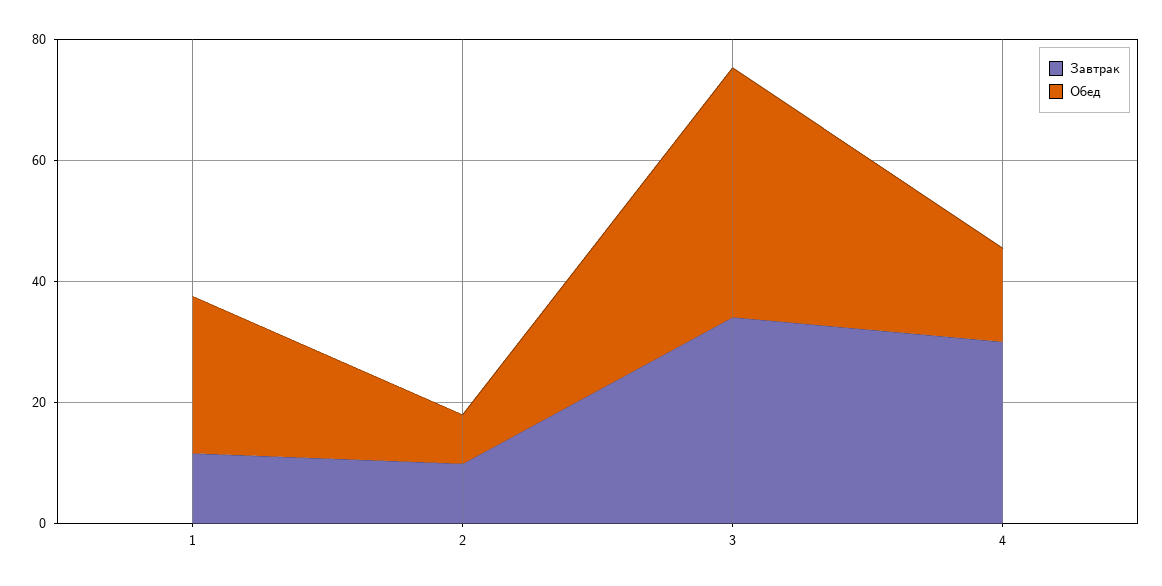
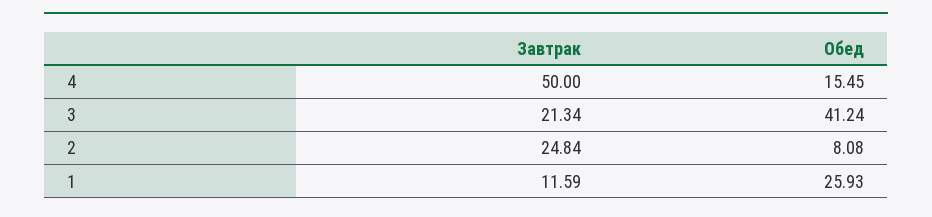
  {
    "Завтрак": {
      "1": 11.59,
-     "2": 10,
+     "2": 24.84,
-     "3": 35,
+     "3": 21.34,
-     "4": 30
+     "4": 50
    },
    "Обед": {
      "1": 25.93,
      "2": 8.08,
      "3": 41.24,
      "4": 15.45
    }
  }

